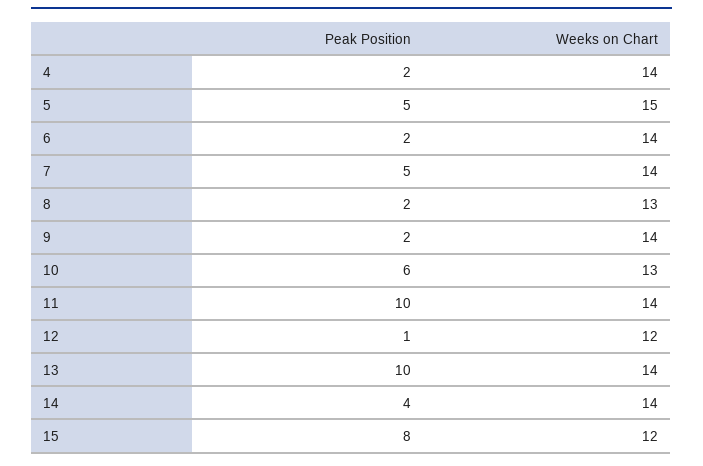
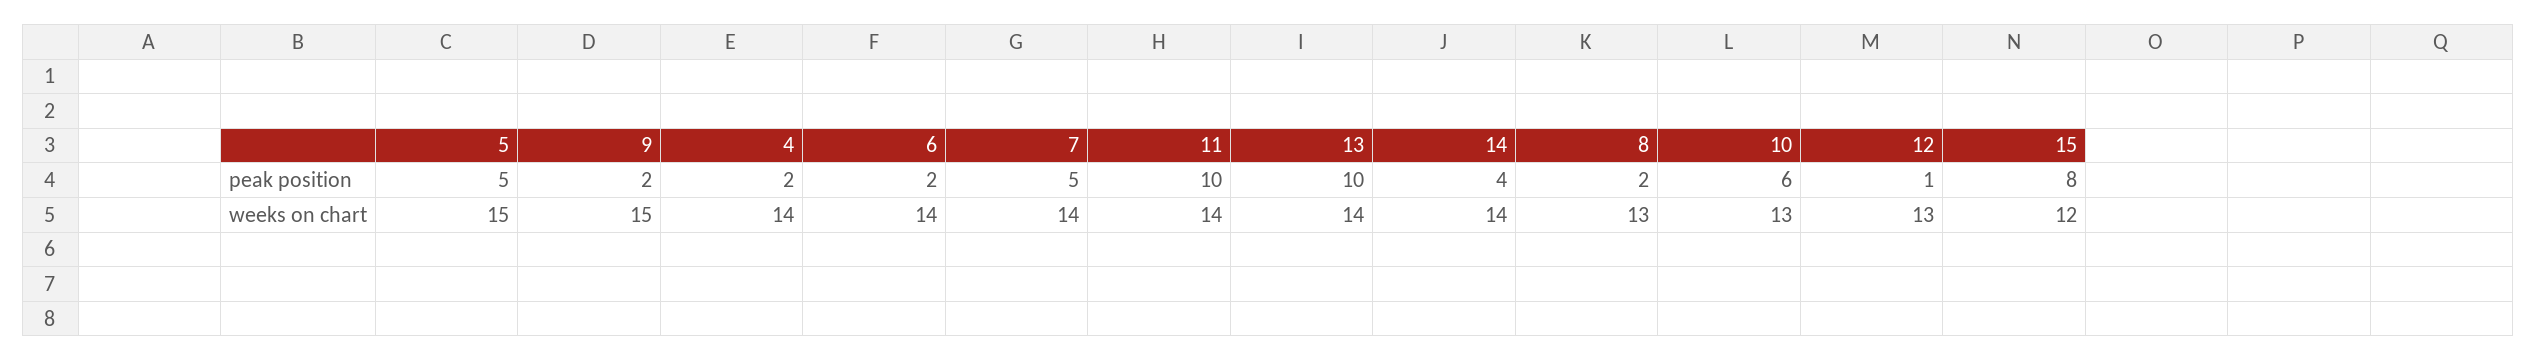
  {
    "Peak Position": {
      "4": 2,
      "5": 5,
      "6": 2,
      "7": 5,
      "8": 2,
      "9": 2,
      "10": 6,
      "11": 10,
      "12": 1,
      "13": 10,
      "14": 4,
      "15": 8
    },
    "Weeks on Chart": {
      "4": 14,
      "5": 15,
      "6": 14,
      "7": 14,
      "8": 13,
-     "9": 14,
+     "9": 15,
      "10": 13,
      "11": 14,
-     "12": 12,
+     "12": 13,
      "13": 14,
      "14": 14,
      "15": 12
    }
  }

